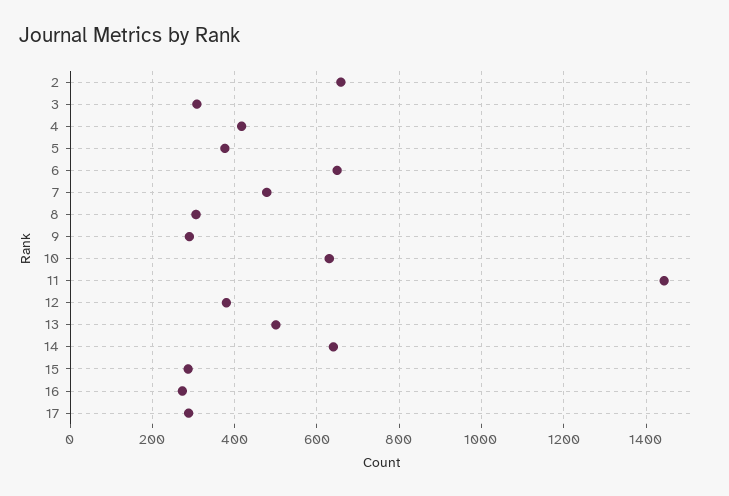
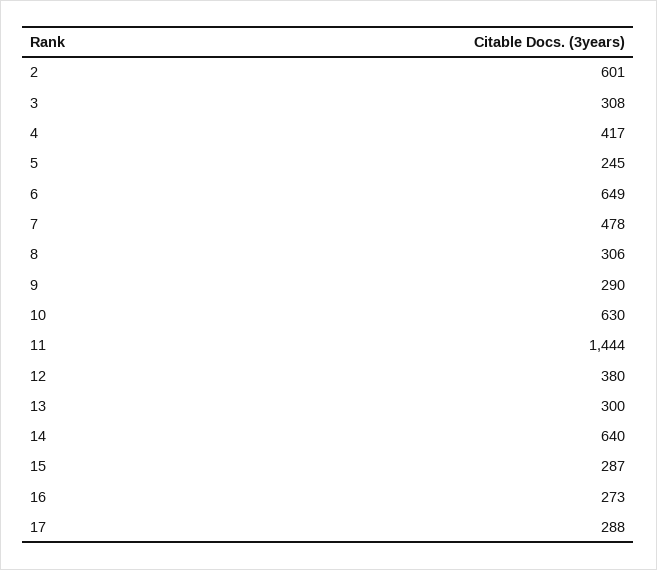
  {
-   "2": 660,
+   "2": 601,
    "3": 308,
    "4": 417,
-   "5": 380,
+   "5": 245,
    "6": 649,
    "7": 478,
    "8": 306,
    "9": 290,
    "10": 630,
    "11": 1444,
    "12": 380,
-   "13": 500,
+   "13": 300,
    "14": 640,
    "15": 287,
    "16": 273,
    "17": 288
  }

